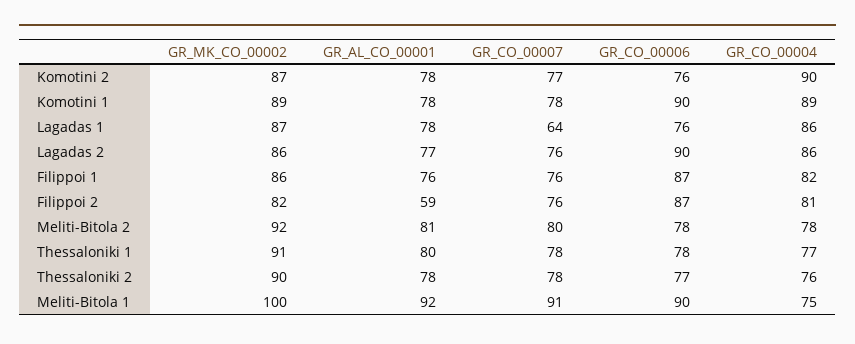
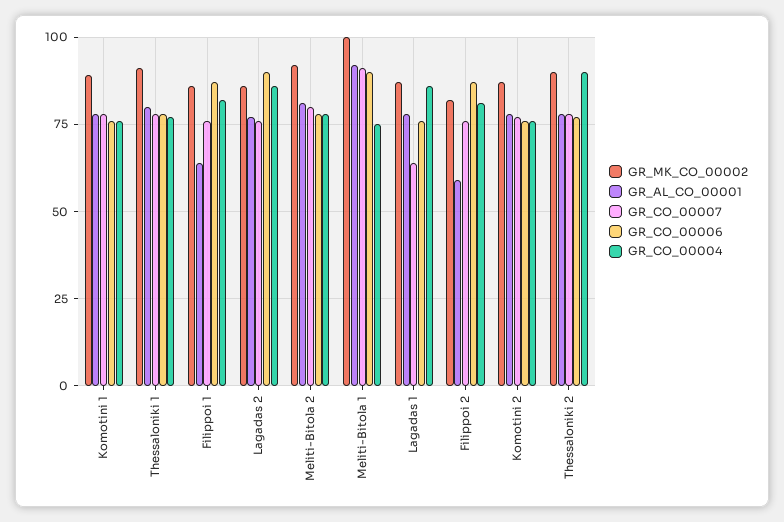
  {
    "GR_MK_CO_00002": {
      "Komotini 2": 87,
      "Komotini 1": 89,
      "Lagadas 1": 87,
      "Lagadas 2": 86,
      "Filippoi 1": 86,
      "Filippoi 2": 82,
      "Meliti-Bitola 2": 92,
      "Thessaloniki 1": 91,
      "Thessaloniki 2": 90,
      "Meliti-Bitola 1": 100
    },
    "GR_AL_CO_00001": {
      "Komotini 2": 78,
      "Komotini 1": 78,
      "Lagadas 1": 78,
      "Lagadas 2": 77,
-     "Filippoi 1": 76,
+     "Filippoi 1": 65,
      "Filippoi 2": 59,
      "Meliti-Bitola 2": 81,
      "Thessaloniki 1": 80,
      "Thessaloniki 2": 78,
      "Meliti-Bitola 1": 92
    },
    "GR_CO_00007": {
      "Komotini 2": 77,
      "Komotini 1": 78,
      "Lagadas 1": 64,
      "Lagadas 2": 76,
      "Filippoi 1": 76,
      "Filippoi 2": 76,
      "Meliti-Bitola 2": 80,
      "Thessaloniki 1": 78,
      "Thessaloniki 2": 78,
      "Meliti-Bitola 1": 91
    },
    "GR_CO_00006": {
      "Komotini 2": 76,
-     "Komotini 1": 90,
+     "Komotini 1": 75,
      "Lagadas 1": 76,
      "Lagadas 2": 90,
      "Filippoi 1": 87,
      "Filippoi 2": 87,
      "Meliti-Bitola 2": 78,
      "Thessaloniki 1": 78,
      "Thessaloniki 2": 77,
      "Meliti-Bitola 1": 90
    },
    "GR_CO_00004": {
-     "Komotini 2": 90,
+     "Komotini 2": 75,
-     "Komotini 1": 89,
+     "Komotini 1": 75,
      "Lagadas 1": 86,
      "Lagadas 2": 86,
      "Filippoi 1": 82,
      "Filippoi 2": 81,
      "Meliti-Bitola 2": 78,
      "Thessaloniki 1": 77,
-     "Thessaloniki 2": 76,
+     "Thessaloniki 2": 90,
      "Meliti-Bitola 1": 75
    }
  }

